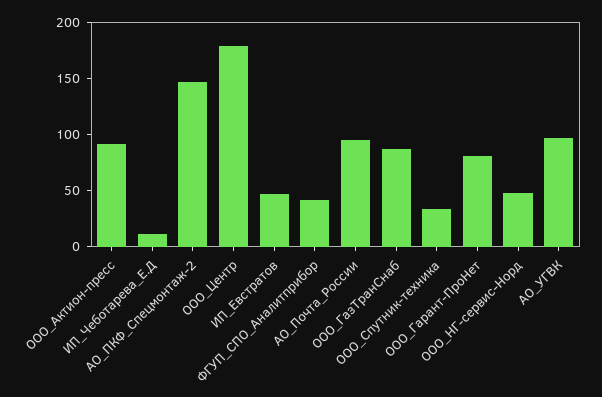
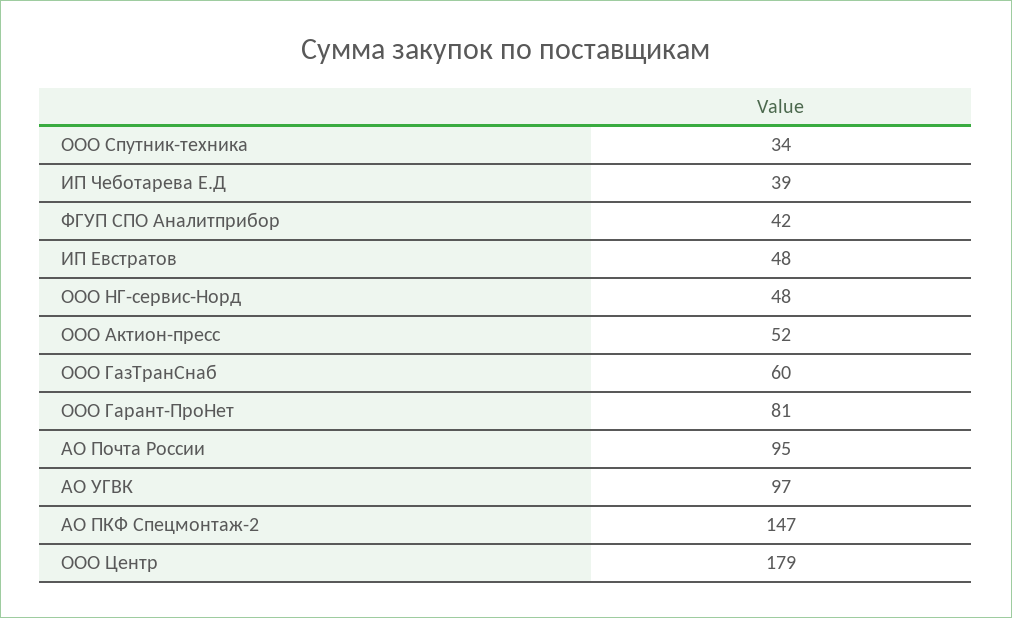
  {
-   "ООО_Актион-пресс": 90,
+   "ООО_Актион-пресс": 52,
-   "ИП_Чеботарева_Е.Д": 10,
+   "ИП_Чеботарева_Е.Д": 39,
    "АО_ПКФ_Спецмонтаж-2": 147,
    "ООО_Центр": 179,
    "ИП_Евстратов": 48,
    "ФГУП_СПО_Аналитприбор": 42,
    "АО_Почта_России": 95,
-   "ООО_ГазТранСнаб": 90,
+   "ООО_ГазТранСнаб": 60,
    "ООО_Спутник-техника": 34,
    "ООО_Гарант-ПроНет": 81,
    "ООО_НГ-сервис-Норд": 48,
    "АО_УГВК": 97
  }

